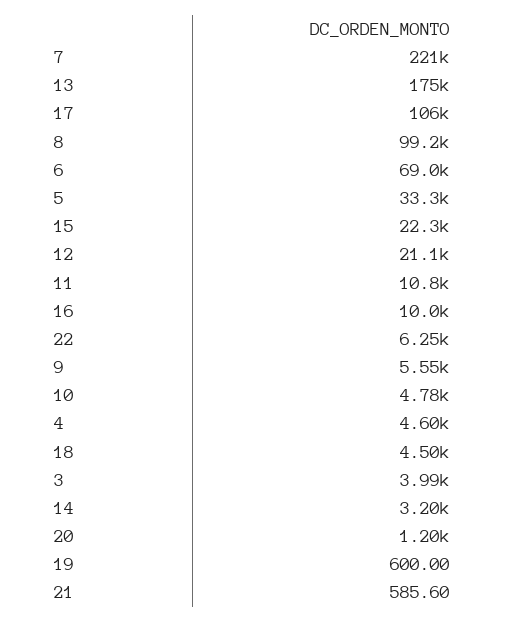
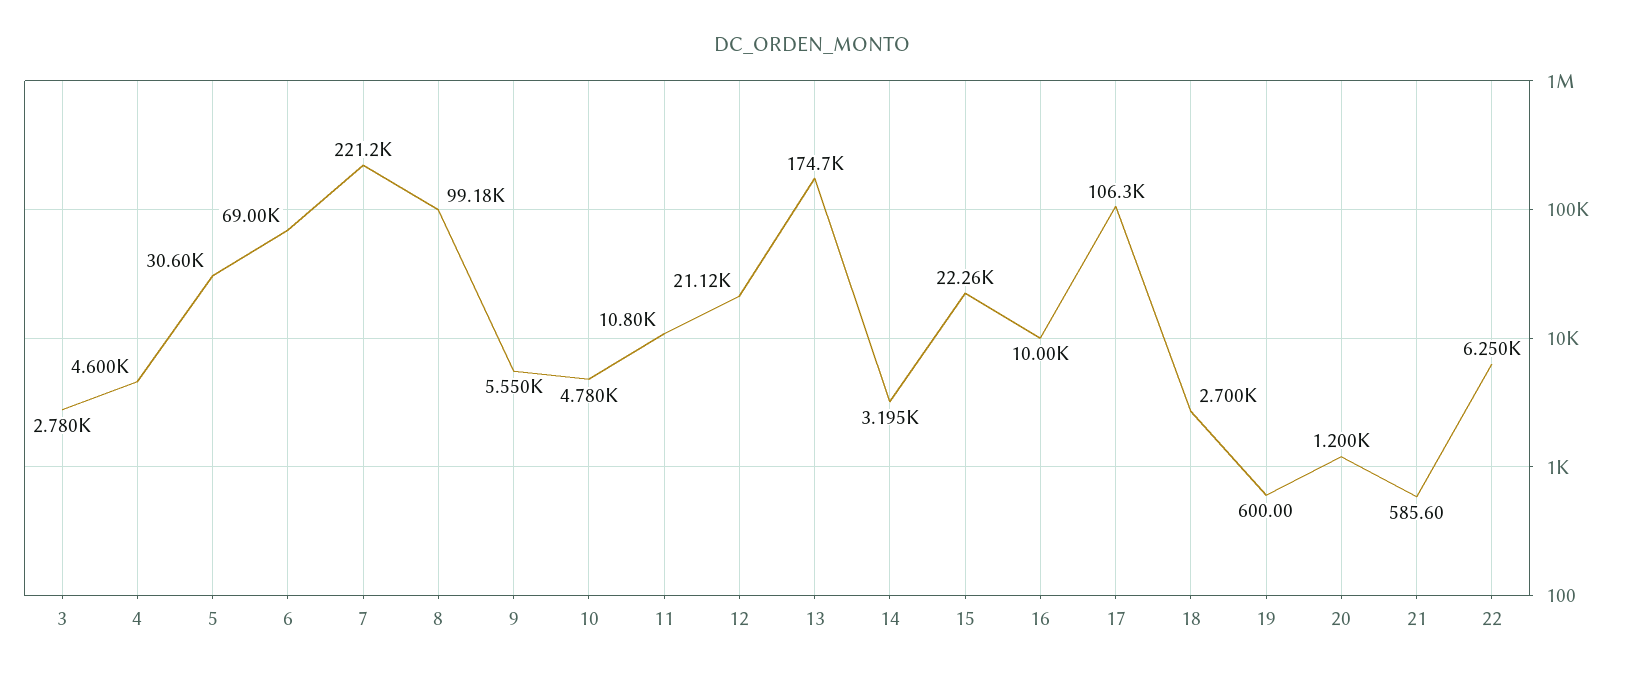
  {
    "7": 221200,
    "13": 174700,
    "17": 106300,
    "8": 99180,
    "6": 69000,
-   "5": 33300,
+   "5": 30600,
    "15": 22260,
    "12": 21120,
    "11": 10800,
    "16": 10000,
    "22": 6250,
    "9": 5550,
    "10": 4780,
    "4": 4600,
-   "18": 4500,
+   "18": 2700,
-   "3": 3990,
+   "3": 2780,
    "14": 3195,
    "20": 1200,
    "19": 600,
    "21": 585.6
  }

